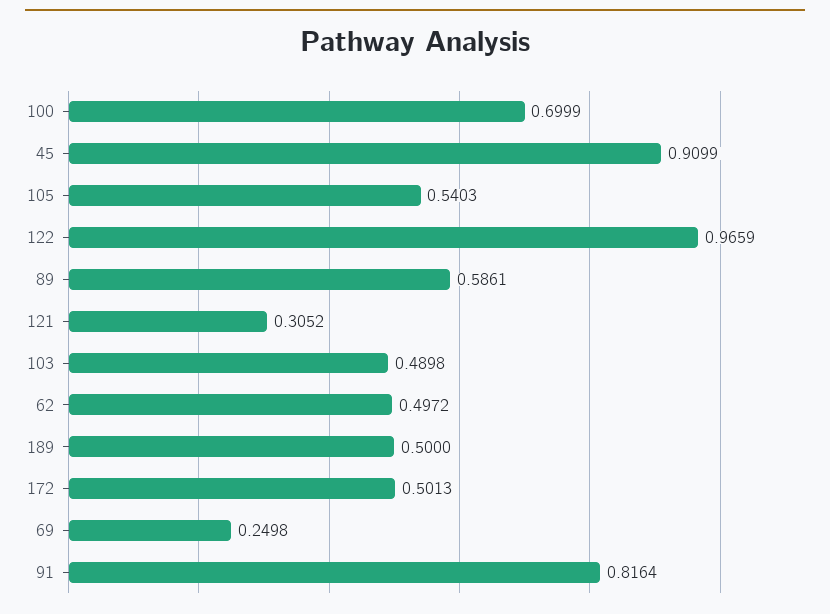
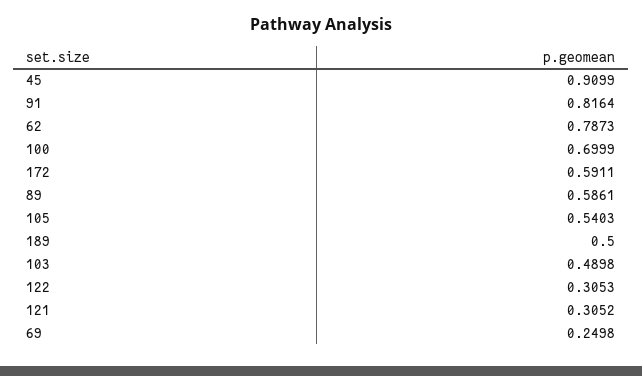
  {
    "100": 0.6999,
    "45": 0.9099,
    "105": 0.5403,
-   "122": 0.9659,
+   "122": 0.3053,
    "89": 0.5861,
    "121": 0.3052,
    "103": 0.4898,
-   "62": 0.4972,
+   "62": 0.7873,
    "189": 0.5,
-   "172": 0.5013,
+   "172": 0.5911,
    "69": 0.2498,
    "91": 0.8164
  }

